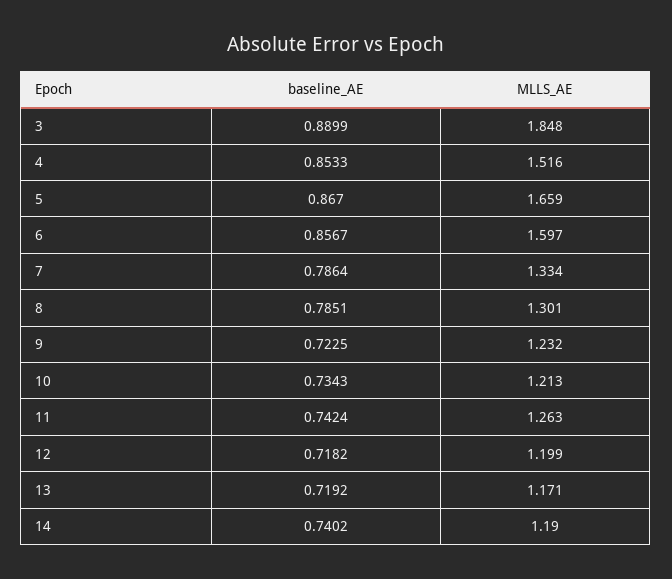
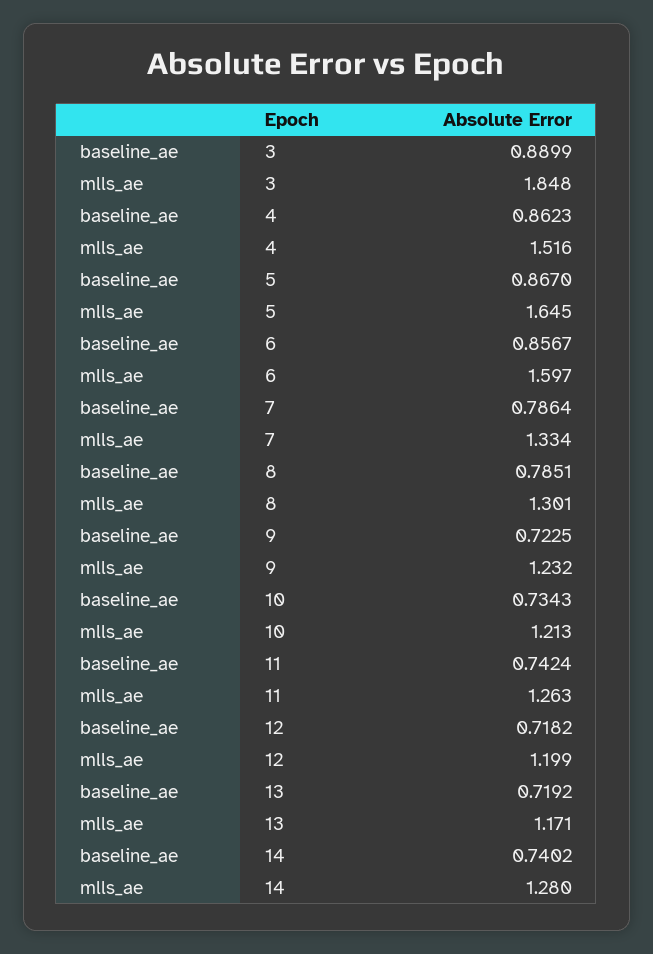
  {
    "baseline_AE": {
      "3": 0.8899,
-     "4": 0.8533,
+     "4": 0.8623,
      "5": 0.867,
      "6": 0.8567,
      "7": 0.7864,
      "8": 0.7851,
      "9": 0.7225,
      "10": 0.7343,
      "11": 0.7424,
      "12": 0.7182,
      "13": 0.7192,
      "14": 0.7402
    },
    "MLLS_AE": {
      "3": 1.848,
      "4": 1.516,
-     "5": 1.659,
+     "5": 1.645,
      "6": 1.597,
      "7": 1.334,
      "8": 1.301,
      "9": 1.232,
      "10": 1.213,
      "11": 1.263,
      "12": 1.199,
      "13": 1.171,
-     "14": 1.19
+     "14": 1.28
    }
  }

